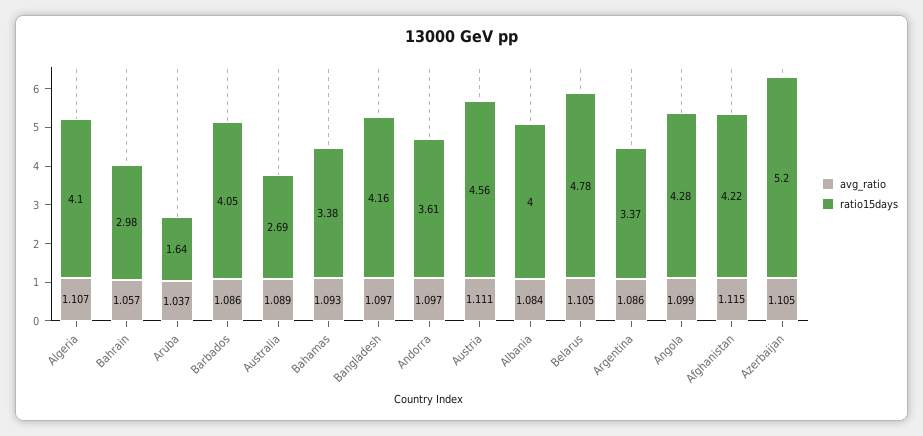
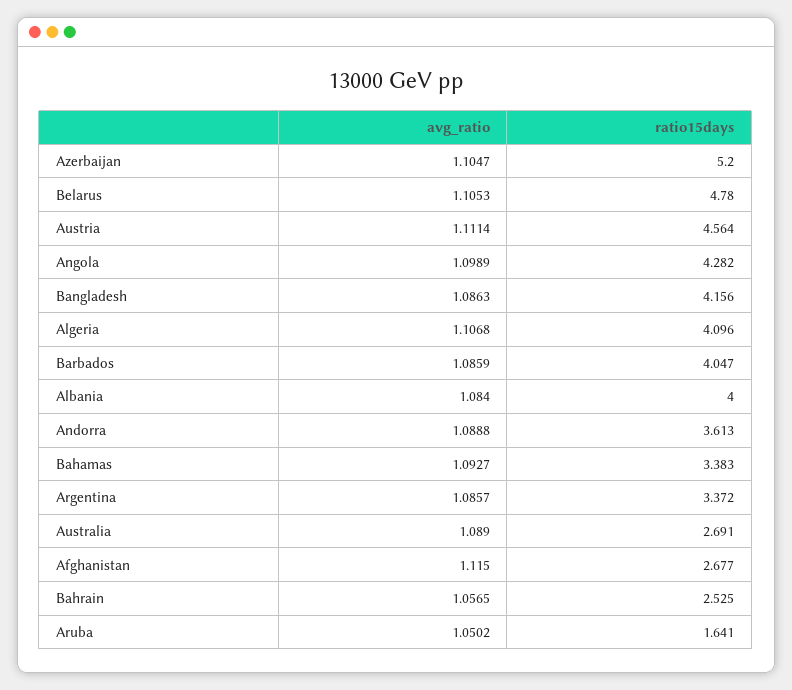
  {
    "avg_ratio": {
      "Algeria": 1.1068,
      "Bahrain": 1.0565,
-     "Aruba": 1.037,
+     "Aruba": 1.0502,
      "Barbados": 1.0859,
      "Australia": 1.089,
      "Bahamas": 1.0927,
-     "Bangladesh": 1.097,
+     "Bangladesh": 1.0863,
-     "Andorra": 1.097,
+     "Andorra": 1.0888,
      "Austria": 1.1114,
      "Albania": 1.084,
      "Belarus": 1.1053,
      "Argentina": 1.0857,
      "Angola": 1.0989,
      "Afghanistan": 1.115,
      "Azerbaijan": 1.1047
    },
    "ratio15days": {
      "Algeria": 4.096,
-     "Bahrain": 2.98,
+     "Bahrain": 2.525,
      "Aruba": 1.641,
      "Barbados": 4.047,
      "Australia": 2.691,
      "Bahamas": 3.383,
      "Bangladesh": 4.156,
      "Andorra": 3.613,
      "Austria": 4.564,
      "Albania": 4,
      "Belarus": 4.78,
      "Argentina": 3.372,
      "Angola": 4.282,
-     "Afghanistan": 4.22,
+     "Afghanistan": 2.677,
      "Azerbaijan": 5.2
    }
  }

